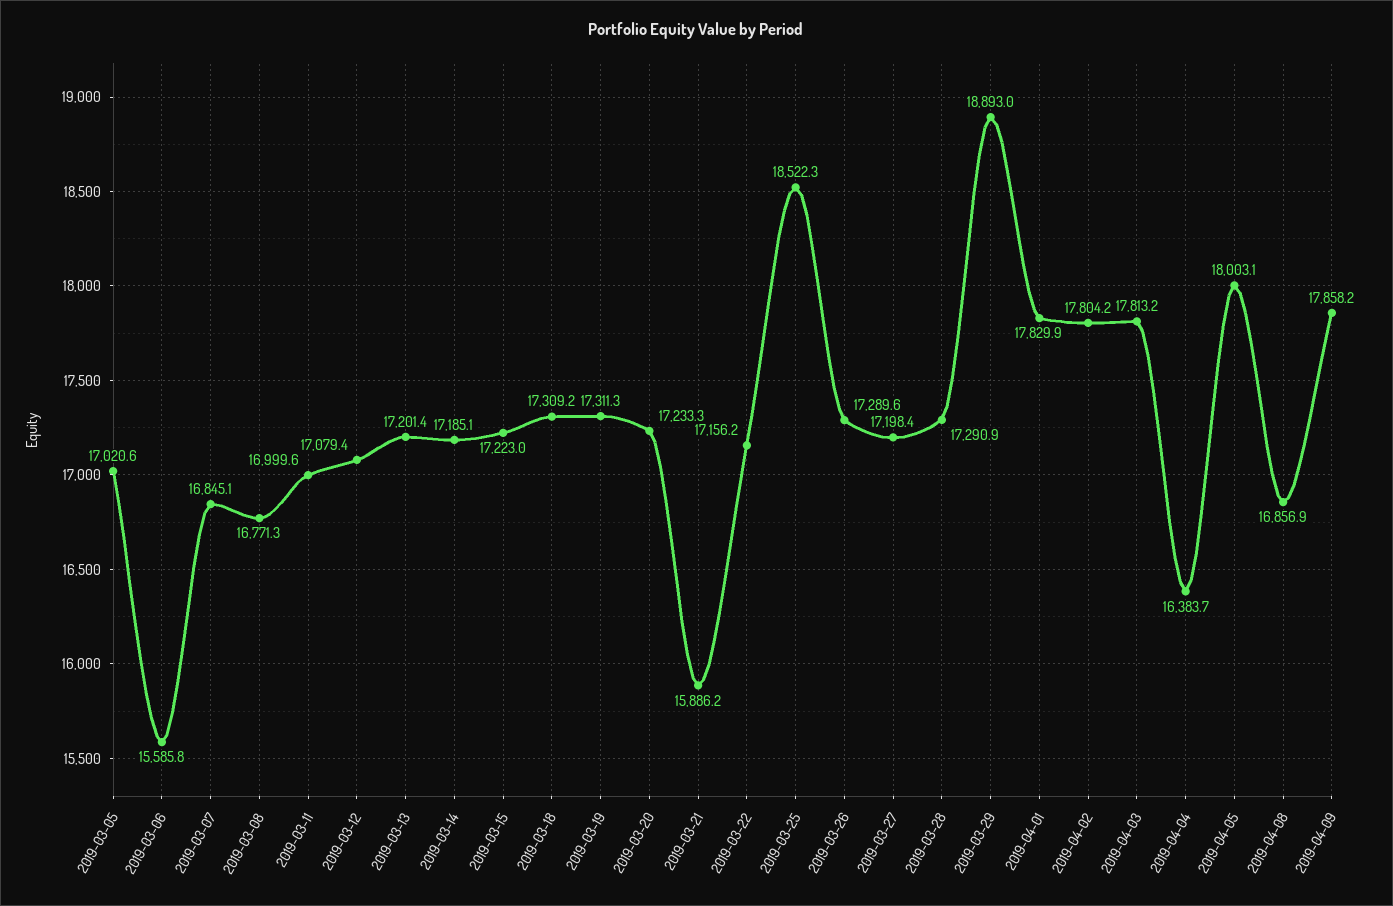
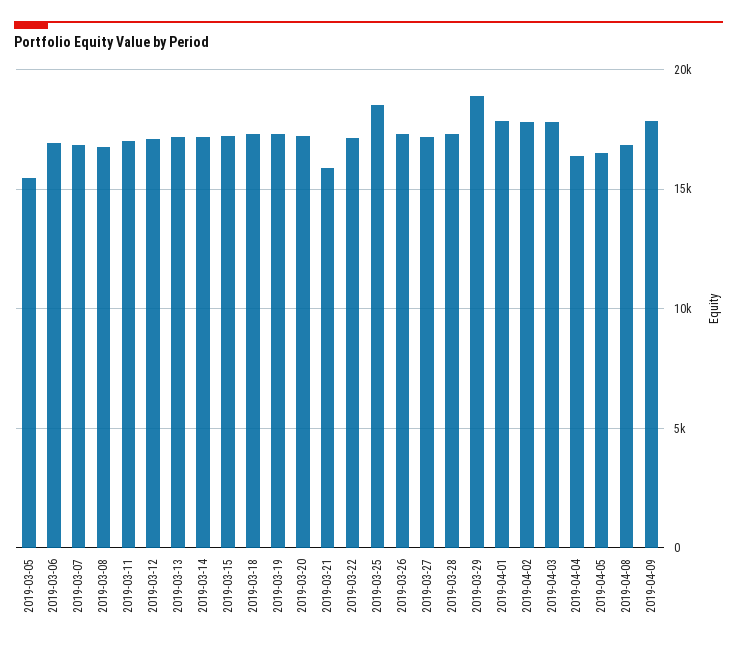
  {
-   "2019-03-05": 17020.6,
+   "2019-03-05": 15500,
-   "2019-03-06": 15585.8,
+   "2019-03-06": 17000,
    "2019-03-07": 16845.1,
    "2019-03-08": 16771.3,
    "2019-03-11": 16999.6,
    "2019-03-12": 17079.4,
    "2019-03-13": 17201.4,
    "2019-03-14": 17185.1,
    "2019-03-15": 17223,
    "2019-03-18": 17309.2,
    "2019-03-19": 17311.3,
    "2019-03-20": 17233.3,
    "2019-03-21": 15886.2,
    "2019-03-22": 17156.2,
    "2019-03-25": 18522.3,
    "2019-03-26": 17289.6,
    "2019-03-27": 17198.4,
    "2019-03-28": 17290.9,
    "2019-03-29": 18893,
    "2019-04-01": 17829.9,
    "2019-04-02": 17804.2,
    "2019-04-03": 17813.2,
    "2019-04-04": 16383.7,
-   "2019-04-05": 18003.1,
+   "2019-04-05": 16500,
    "2019-04-08": 16856.9,
    "2019-04-09": 17858.2
  }

